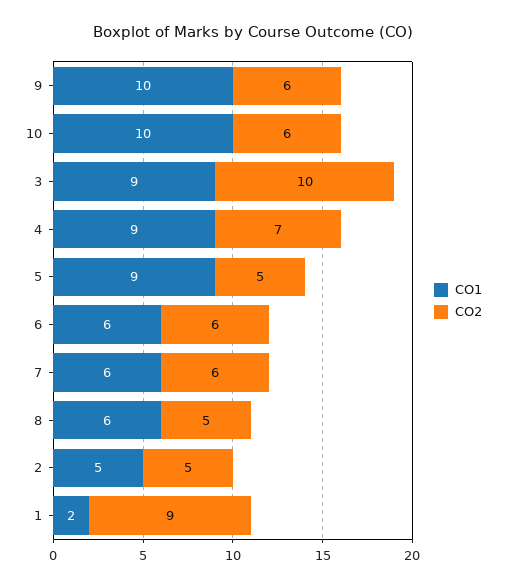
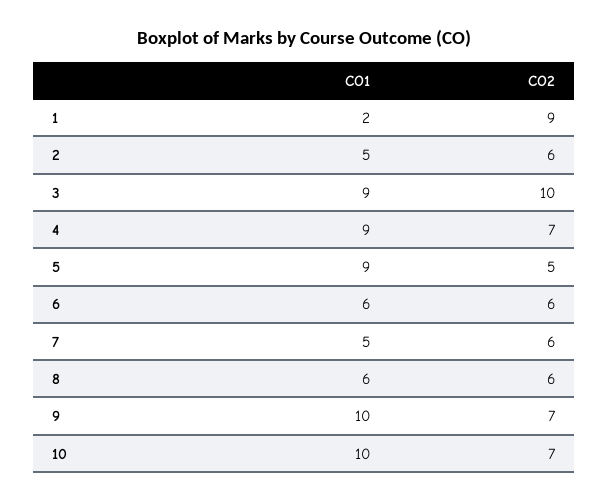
  {
    "CO1": {
      "9": 10,
      "10": 10,
      "3": 9,
      "4": 9,
      "5": 9,
      "6": 6,
-     "7": 6,
+     "7": 5,
      "8": 6,
      "2": 5,
      "1": 2
    },
    "CO2": {
-     "9": 6,
+     "9": 7,
-     "10": 6,
+     "10": 7,
      "3": 10,
      "4": 7,
      "5": 5,
      "6": 6,
      "7": 6,
-     "8": 5,
+     "8": 6,
-     "2": 5,
+     "2": 6,
      "1": 9
    }
  }

